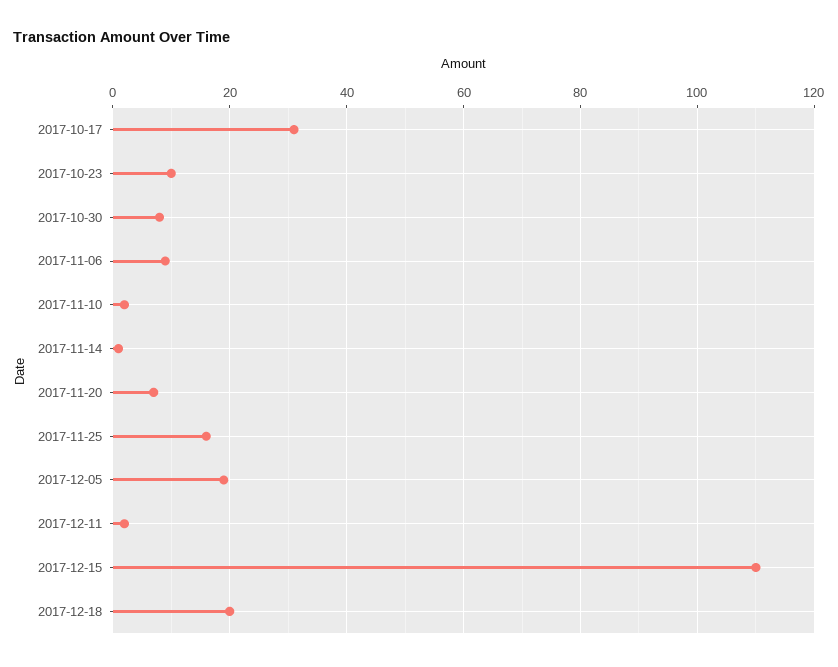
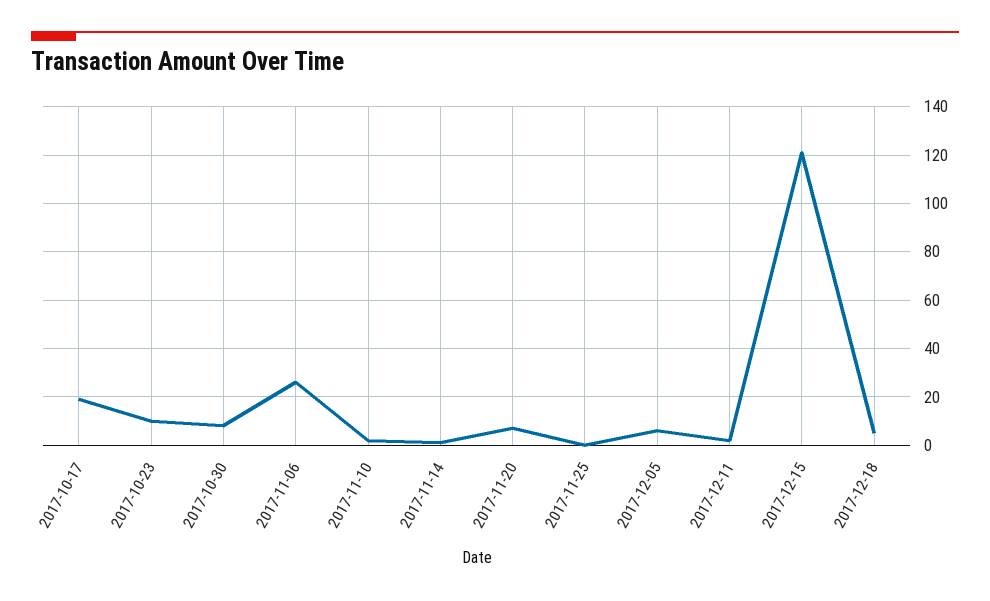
  {
-   "2017-10-17": 30,
+   "2017-10-17": 20,
    "2017-10-23": 10,
    "2017-10-30": 10,
-   "2017-11-06": 10,
+   "2017-11-06": 25,
    "2017-11-10": 0,
    "2017-11-14": 0,
    "2017-11-20": 5,
-   "2017-11-25": 15,
+   "2017-11-25": 0,
-   "2017-12-05": 20,
+   "2017-12-05": 5,
    "2017-12-11": 0,
-   "2017-12-15": 110,
+   "2017-12-15": 120,
-   "2017-12-18": 20
+   "2017-12-18": 5
  }

